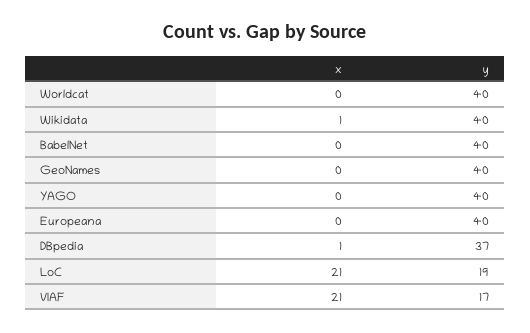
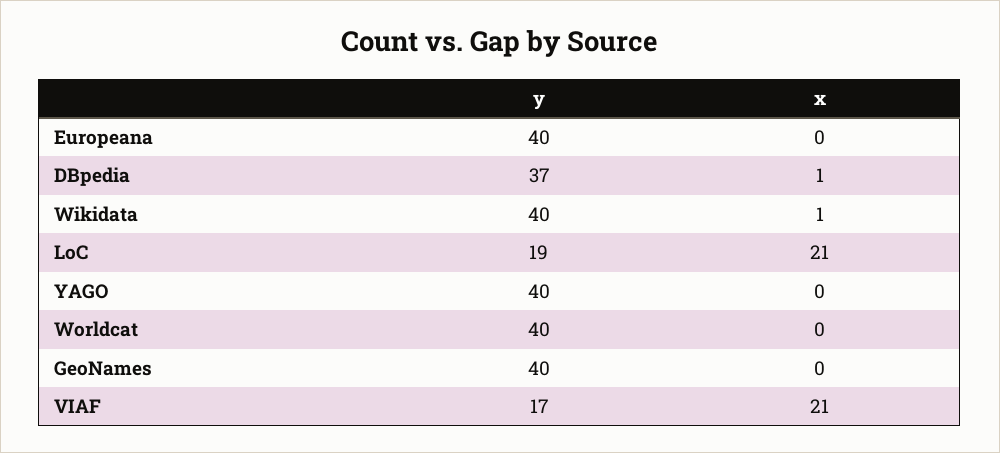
  {
    "x": {
      "Worldcat": 0,
      "Wikidata": 1,
-     "BabelNet": 0,
      "GeoNames": 0,
      "YAGO": 0,
      "Europeana": 0,
      "DBpedia": 1,
      "LoC": 21,
      "VIAF": 21
    },
    "y": {
      "Worldcat": 40,
      "Wikidata": 40,
-     "BabelNet": 40,
      "GeoNames": 40,
      "YAGO": 40,
      "Europeana": 40,
      "DBpedia": 37,
      "LoC": 19,
      "VIAF": 17
    }
  }

